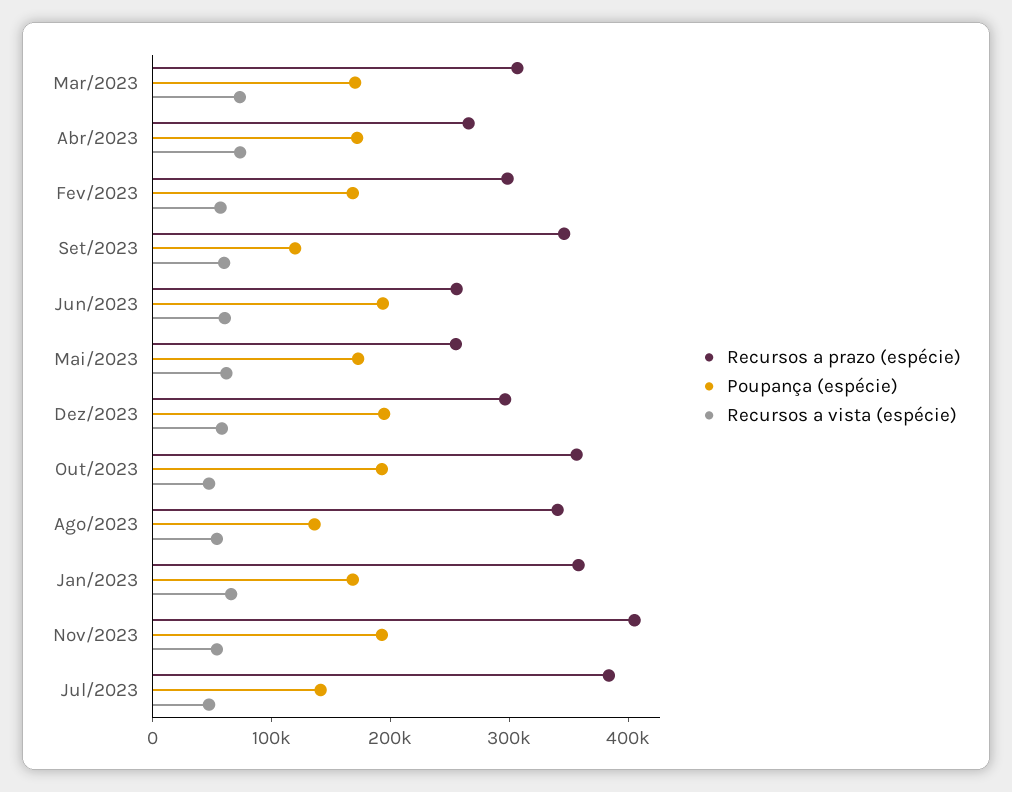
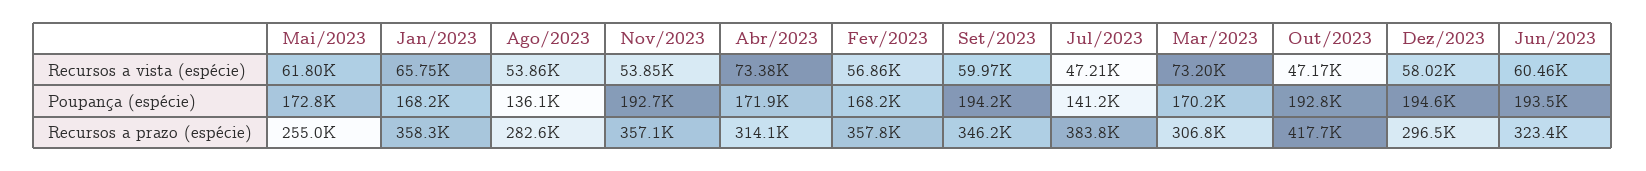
  {
    "Recursos a prazo (espécie)": {
      "Mar/2023": 306800,
-     "Abr/2023": 260000,
+     "Abr/2023": 314100,
-     "Fev/2023": 300000,
+     "Fev/2023": 357800,
      "Set/2023": 346200,
-     "Jun/2023": 260000,
+     "Jun/2023": 323400,
      "Mai/2023": 255000,
      "Dez/2023": 296500,
-     "Out/2023": 360000,
+     "Out/2023": 417700,
-     "Ago/2023": 340000,
+     "Ago/2023": 282600,
      "Jan/2023": 358300,
-     "Nov/2023": 400000,
+     "Nov/2023": 357100,
      "Jul/2023": 383800
    },
    "Poupança (espécie)": {
      "Mar/2023": 170200,
      "Abr/2023": 171900,
      "Fev/2023": 168200,
-     "Set/2023": 120000,
+     "Set/2023": 194200,
      "Jun/2023": 193500,
      "Mai/2023": 172800,
      "Dez/2023": 194600,
      "Out/2023": 192800,
      "Ago/2023": 136100,
      "Jan/2023": 168200,
      "Nov/2023": 192700,
      "Jul/2023": 141200
    },
    "Recursos a vista (espécie)": {
      "Mar/2023": 73200,
      "Abr/2023": 73380,
      "Fev/2023": 56860,
      "Set/2023": 59970,
      "Jun/2023": 60460,
      "Mai/2023": 61800,
      "Dez/2023": 58020,
      "Out/2023": 47170,
      "Ago/2023": 53860,
      "Jan/2023": 65750,
      "Nov/2023": 53850,
      "Jul/2023": 47210
    }
  }

